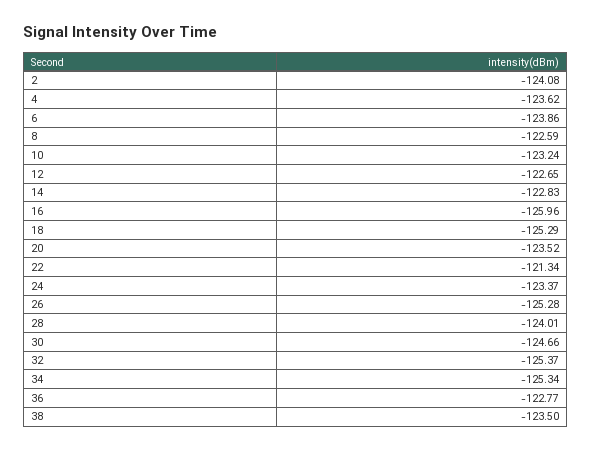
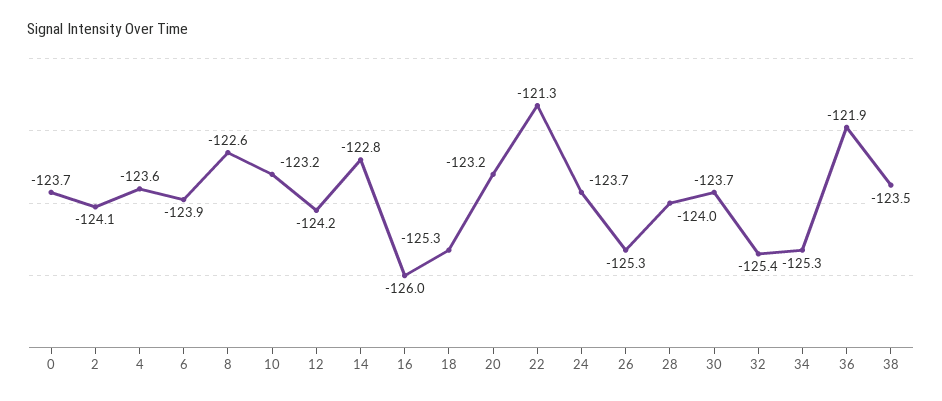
  {
    "2": -124.08,
    "4": -123.62,
    "6": -123.86,
    "8": -122.59,
    "10": -123.24,
-   "12": -122.65,
+   "12": -124.2,
    "14": -122.83,
    "16": -125.96,
    "18": -125.29,
-   "20": -123.52,
+   "20": -123.2,
    "22": -121.34,
-   "24": -123.37,
+   "24": -123.7,
    "26": -125.28,
    "28": -124.01,
-   "30": -124.66,
+   "30": -123.7,
    "32": -125.37,
    "34": -125.34,
-   "36": -122.77,
+   "36": -121.9,
-   "38": -123.5
+   "38": -123.5,
+   "0": -123.7
  }

